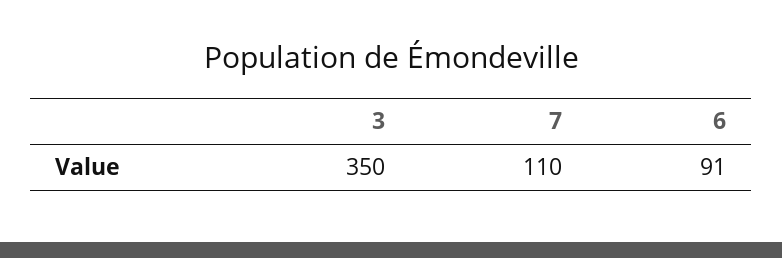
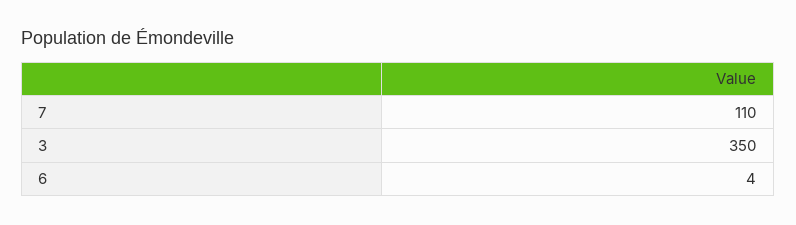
  {
    "3": 350,
    "7": 110,
-   "6": 91
+   "6": 4
  }

